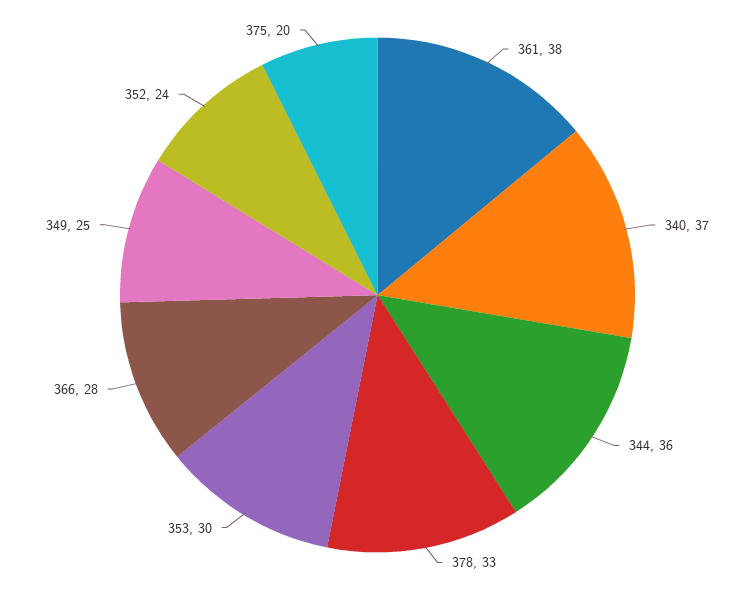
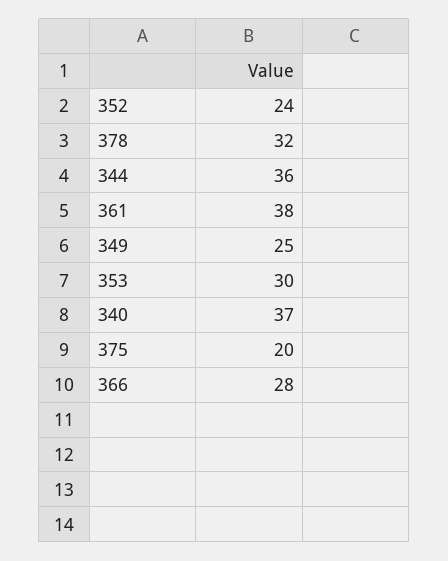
  {
    "361": 38,
    "340": 37,
    "344": 36,
-   "378": 33,
+   "378": 32,
    "353": 30,
    "366": 28,
    "349": 25,
    "352": 24,
    "375": 20
  }

